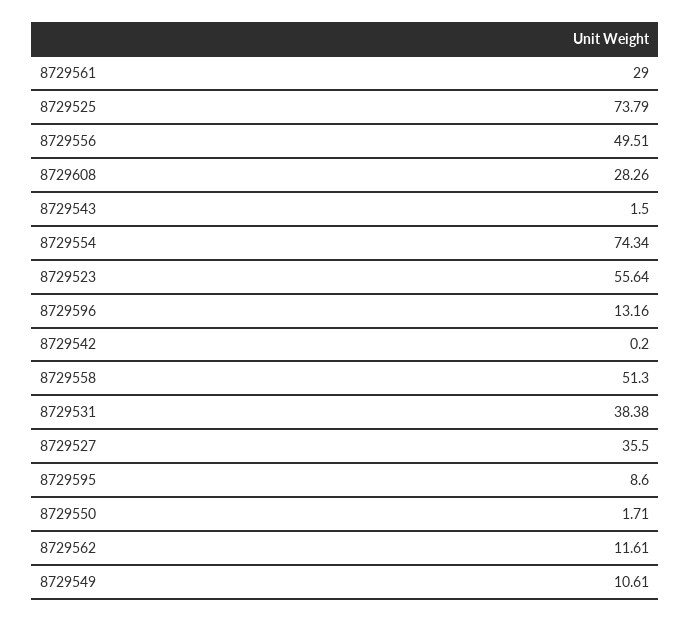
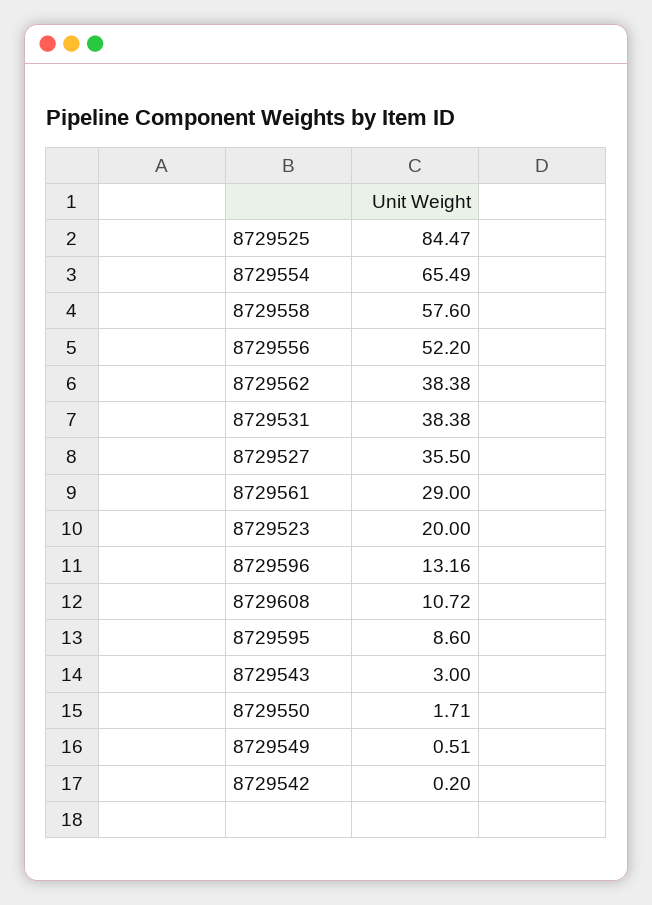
  {
    "8729561": 29,
-   "8729525": 73.79,
+   "8729525": 84.47,
-   "8729556": 49.51,
+   "8729556": 52.2,
-   "8729608": 28.26,
+   "8729608": 10.72,
-   "8729543": 1.5,
+   "8729543": 3,
-   "8729554": 74.34,
+   "8729554": 65.49,
-   "8729523": 55.64,
+   "8729523": 20,
    "8729596": 13.16,
    "8729542": 0.2,
-   "8729558": 51.3,
+   "8729558": 57.6,
    "8729531": 38.38,
    "8729527": 35.5,
    "8729595": 8.6,
    "8729550": 1.71,
-   "8729562": 11.61,
+   "8729562": 38.38,
-   "8729549": 10.61
+   "8729549": 0.51
  }

